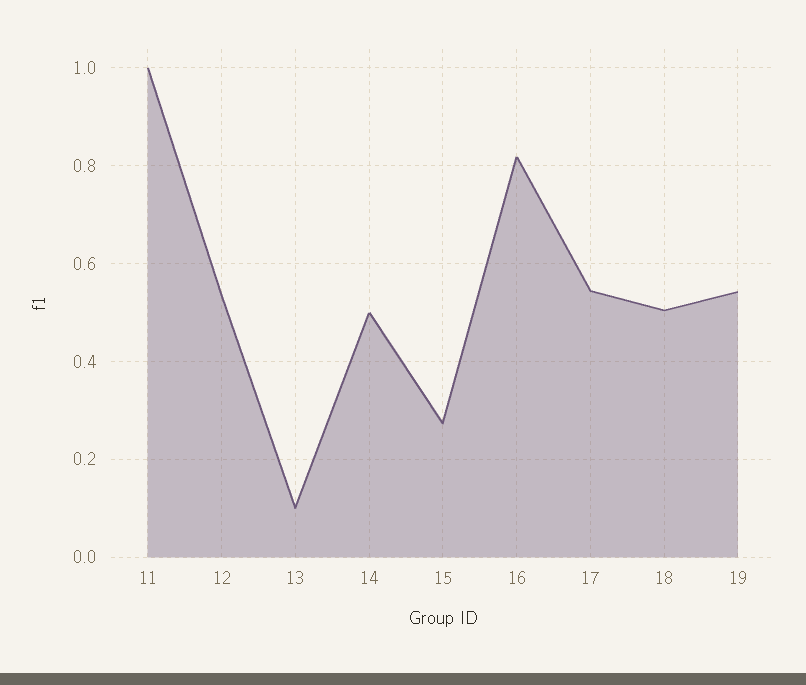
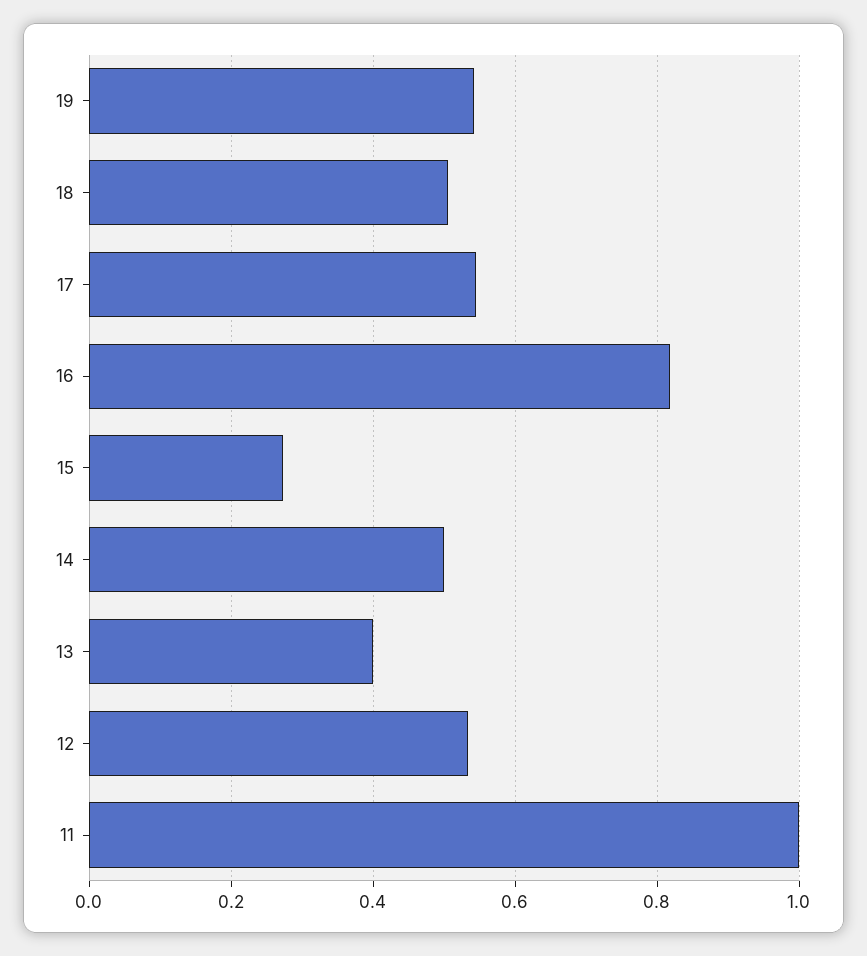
  {
    "11": 1,
    "12": 0.54,
-   "13": 0.1,
+   "13": 0.4,
    "14": 0.5,
    "15": 0.28,
    "16": 0.82,
    "17": 0.54,
    "18": 0.5,
    "19": 0.54
  }

